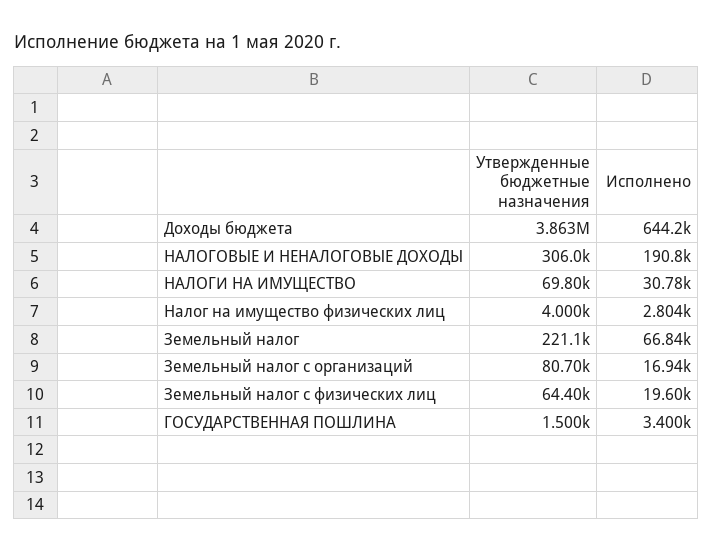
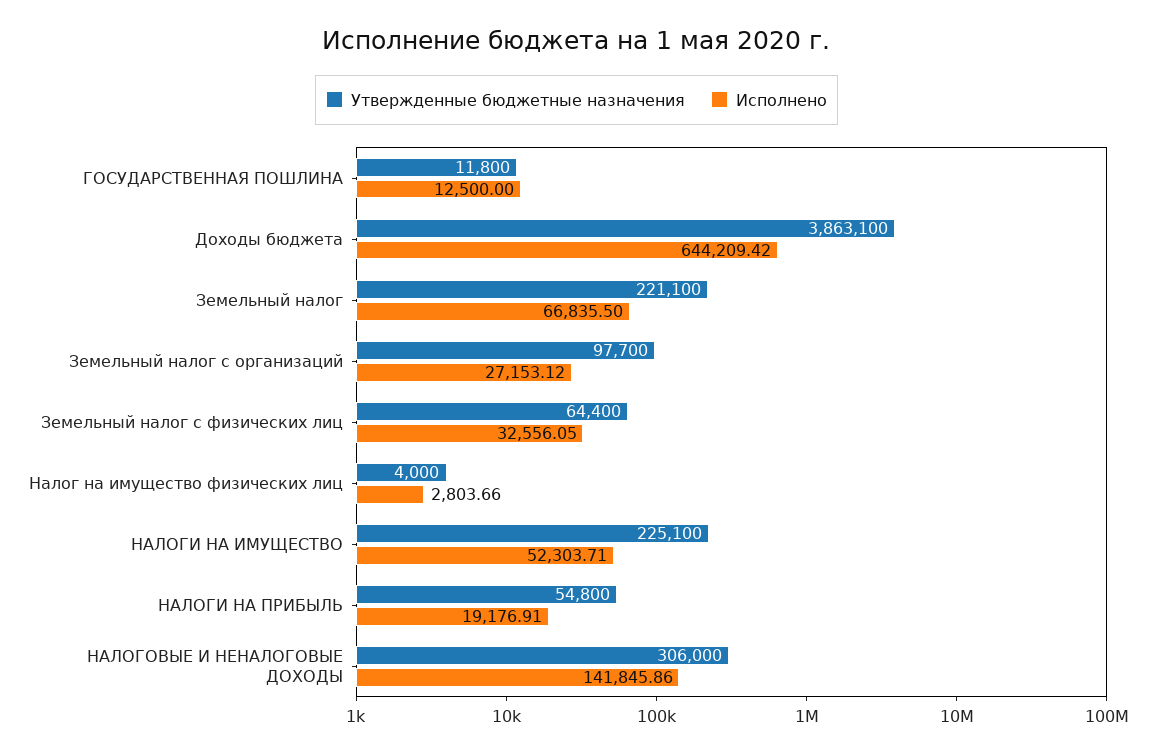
  {
    "Утвержденные бюджетные назначения": {
      "Доходы бюджета": 3863100,
      "НАЛОГОВЫЕ И НЕНАЛОГОВЫЕ ДОХОДЫ": 306000,
-     "НАЛОГИ НА ИМУЩЕСТВО": 69800,
+     "НАЛОГИ НА ИМУЩЕСТВО": 225100,
      "Налог на имущество физических лиц": 4000,
      "Земельный налог": 221100,
-     "Земельный налог с организаций": 80700,
+     "Земельный налог с организаций": 97700,
      "Земельный налог с физических лиц": 64400,
-     "ГОСУДАРСТВЕННАЯ ПОШЛИНА": 1500
+     "ГОСУДАРСТВЕННАЯ ПОШЛИНА": 11800,
+     "НАЛОГИ НА ПРИБЫЛЬ": 54800
    },
    "Исполнено": {
      "Доходы бюджета": 644209.42,
-     "НАЛОГОВЫЕ И НЕНАЛОГОВЫЕ ДОХОДЫ": 190800,
+     "НАЛОГОВЫЕ И НЕНАЛОГОВЫЕ ДОХОДЫ": 141845.86,
-     "НАЛОГИ НА ИМУЩЕСТВО": 30780,
+     "НАЛОГИ НА ИМУЩЕСТВО": 52303.71,
      "Налог на имущество физических лиц": 2803.66,
      "Земельный налог": 66835.5,
-     "Земельный налог с организаций": 16940,
+     "Земельный налог с организаций": 27153.12,
-     "Земельный налог с физических лиц": 19600,
+     "Земельный налог с физических лиц": 32556.05,
-     "ГОСУДАРСТВЕННАЯ ПОШЛИНА": 3400
+     "ГОСУДАРСТВЕННАЯ ПОШЛИНА": 12500,
+     "НАЛОГИ НА ПРИБЫЛЬ": 19176.91
    }
  }

